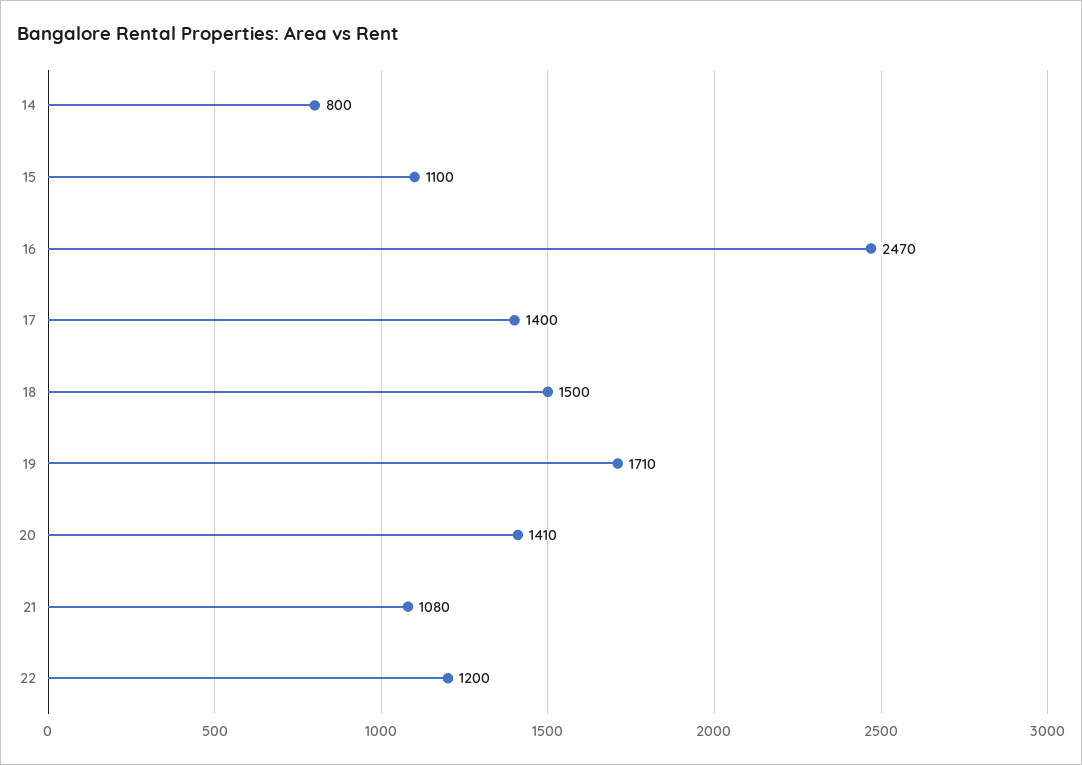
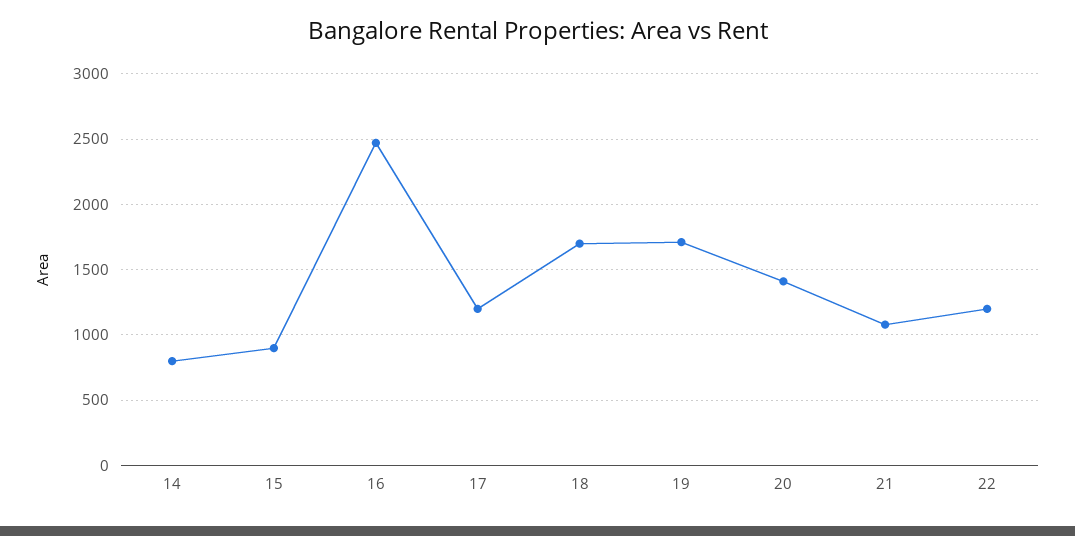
  {
    "14": 800,
-   "15": 1100,
+   "15": 900,
    "16": 2470,
-   "17": 1400,
+   "17": 1200,
-   "18": 1500,
+   "18": 1700,
    "19": 1710,
    "20": 1410,
    "21": 1080,
    "22": 1200
  }

